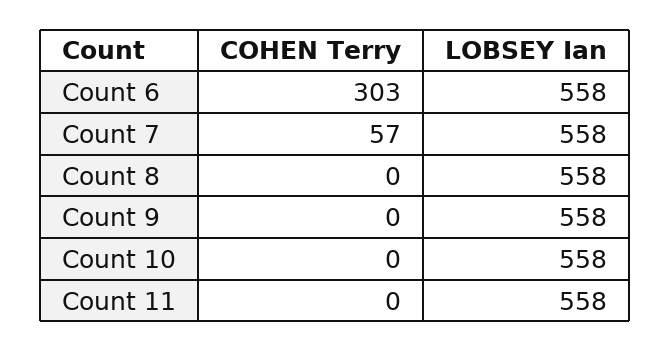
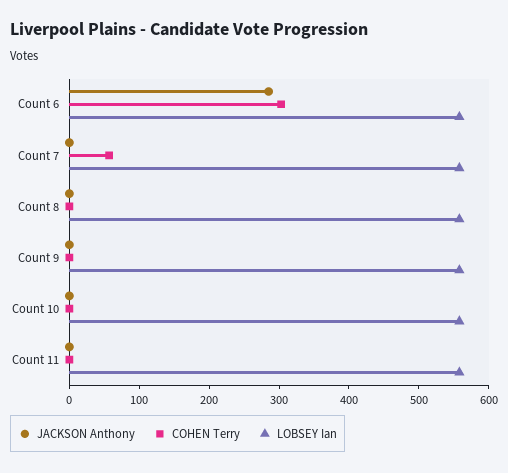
  {
    "COHEN Terry": {
      "Count 6": 303,
      "Count 7": 57,
      "Count 8": 0,
      "Count 9": 0,
      "Count 10": 0,
      "Count 11": 0
    },
    "LOBSEY Ian": {
      "Count 6": 558,
      "Count 7": 558,
      "Count 8": 558,
      "Count 9": 558,
      "Count 10": 558,
      "Count 11": 558
-   }
+   },
+   "JACKSON Anthony": {
+     "Count 6": 280,
+     "Count 7": 0,
+     "Count 8": 0,
+     "Count 9": 0,
+     "Count 10": 0,
+     "Count 11": 0
+   }
  }

